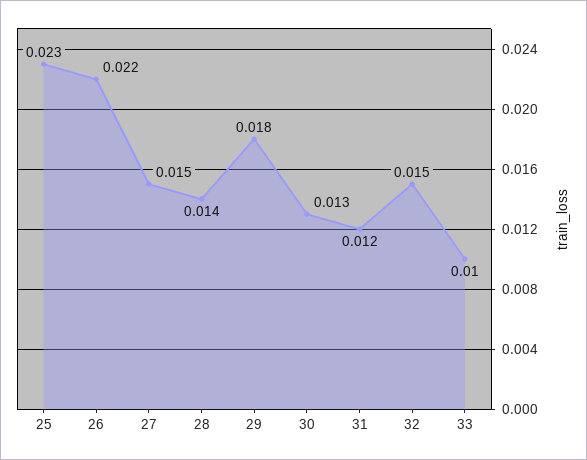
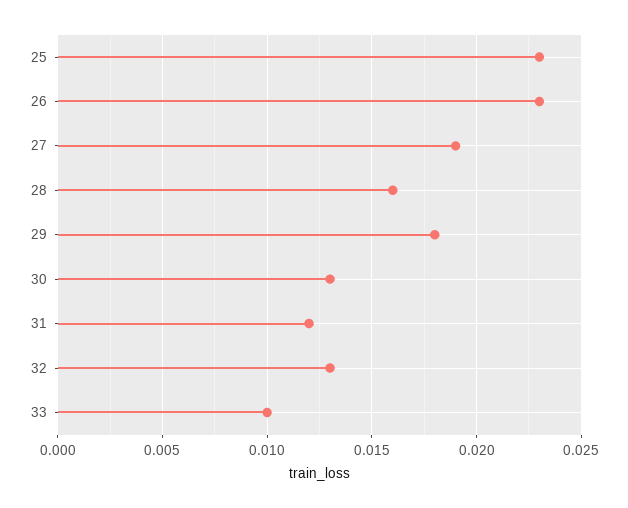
  {
    "25": 0.023,
-   "26": 0.022,
+   "26": 0.023,
-   "27": 0.015,
+   "27": 0.019,
-   "28": 0.014,
+   "28": 0.016,
    "29": 0.018,
    "30": 0.013,
    "31": 0.012,
-   "32": 0.015,
+   "32": 0.013,
    "33": 0.01
  }

